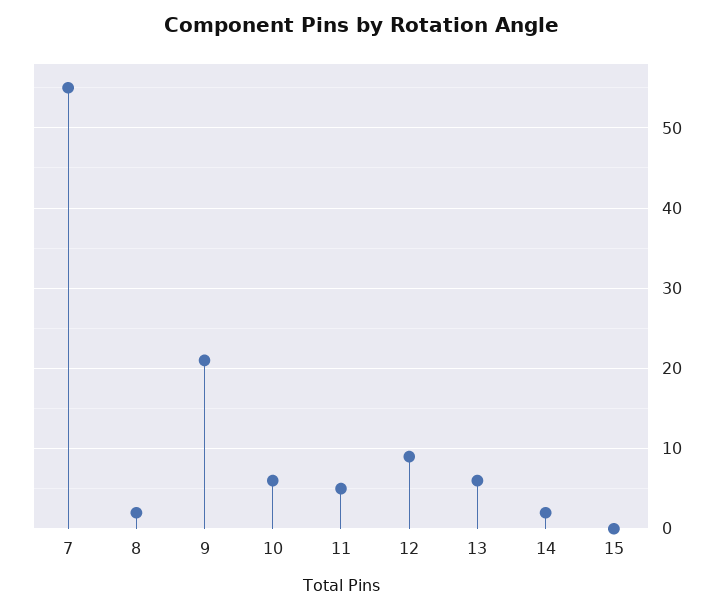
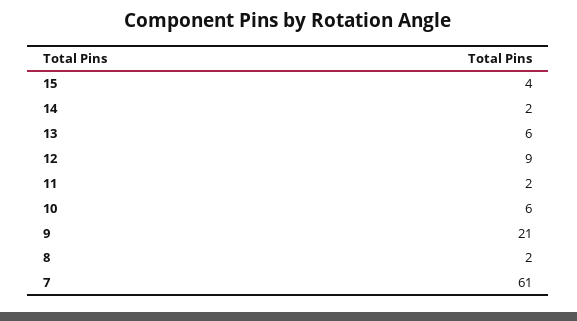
  {
-   "7": 55,
+   "7": 61,
    "8": 2,
    "9": 21,
    "10": 6,
-   "11": 5,
+   "11": 2,
    "12": 9,
    "13": 6,
    "14": 2,
-   "15": 0
+   "15": 4
  }

